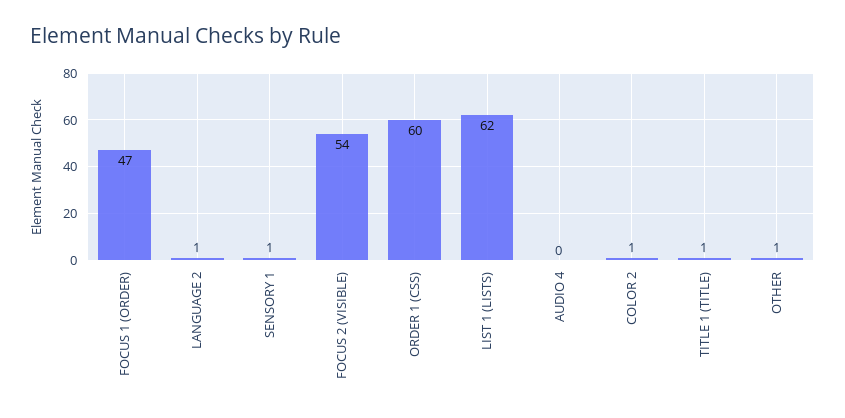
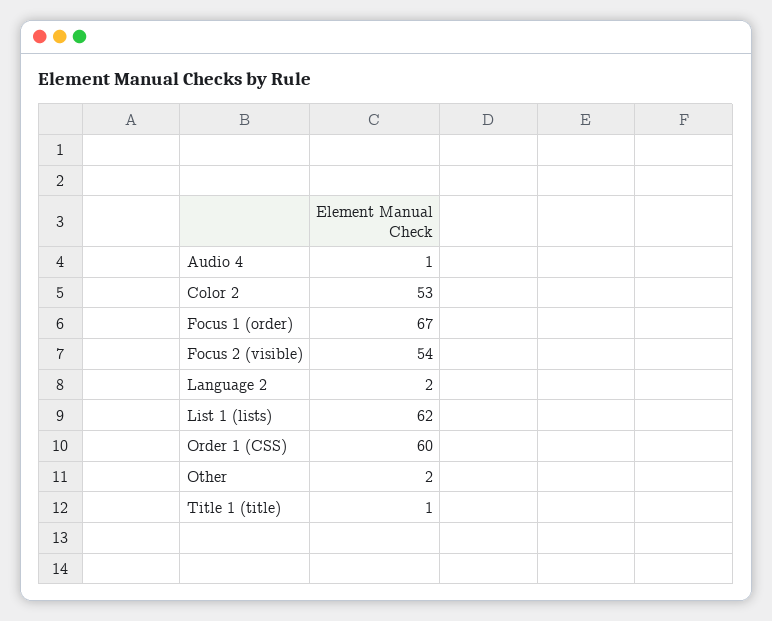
  {
-   "FOCUS 1 (ORDER)": 47,
+   "FOCUS 1 (ORDER)": 67,
-   "LANGUAGE 2": 1,
+   "LANGUAGE 2": 2,
-   "SENSORY 1": 1,
    "FOCUS 2 (VISIBLE)": 54,
    "ORDER 1 (CSS)": 60,
    "LIST 1 (LISTS)": 62,
-   "AUDIO 4": 0,
+   "AUDIO 4": 1,
-   "COLOR 2": 1,
+   "COLOR 2": 53,
    "TITLE 1 (TITLE)": 1,
-   "OTHER": 1
+   "OTHER": 2
  }

